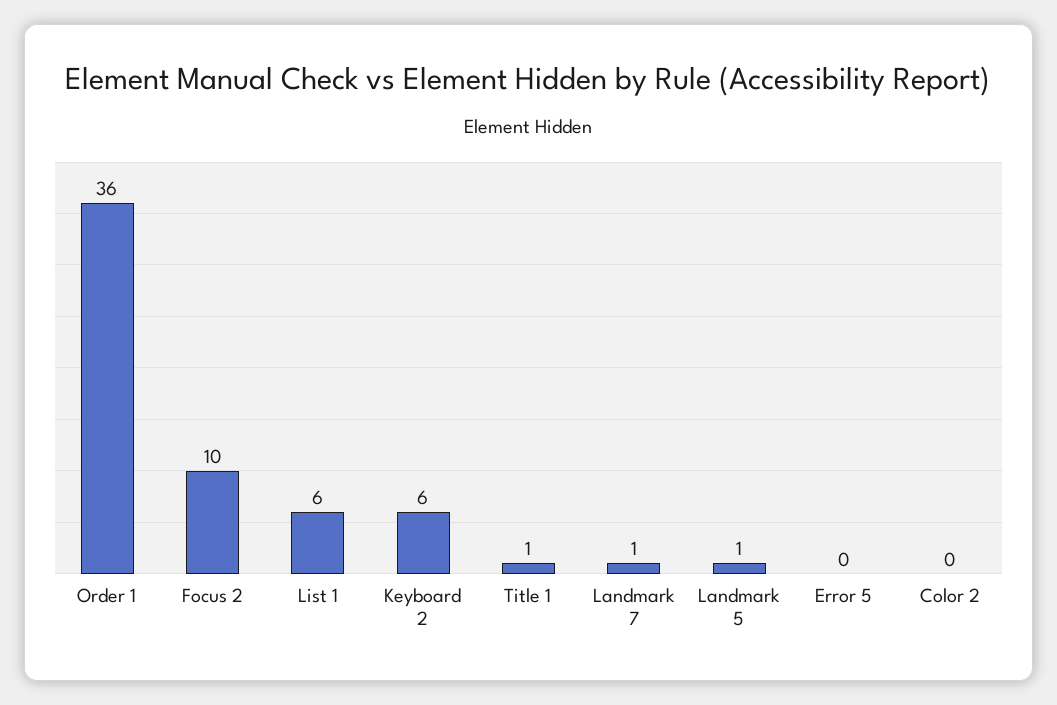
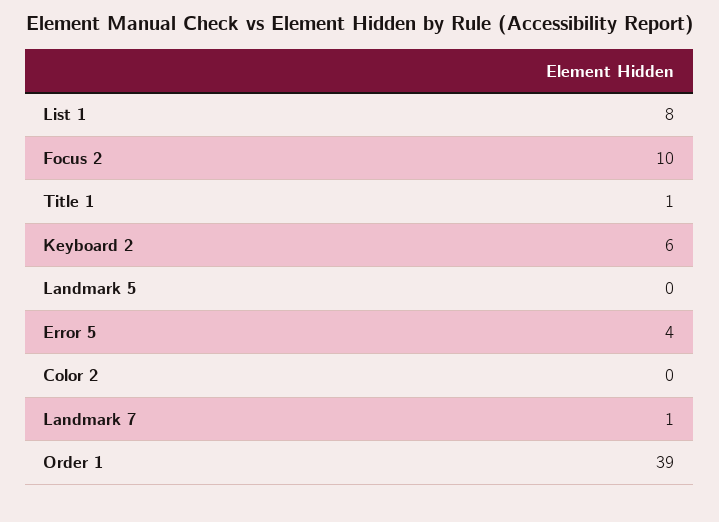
  {
-   "Order 1": 36,
+   "Order 1": 39,
    "Focus 2": 10,
-   "List 1": 6,
+   "List 1": 8,
    "Keyboard 2": 6,
    "Title 1": 1,
    "Landmark 7": 1,
-   "Landmark 5": 1,
+   "Landmark 5": 0,
-   "Error 5": 0,
+   "Error 5": 4,
    "Color 2": 0
  }

